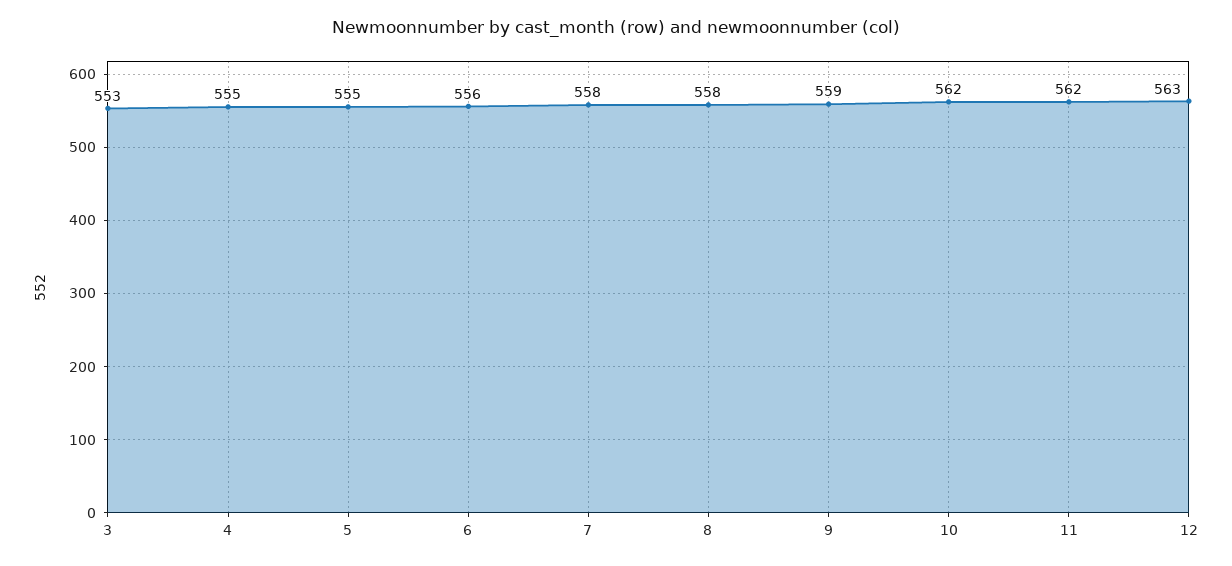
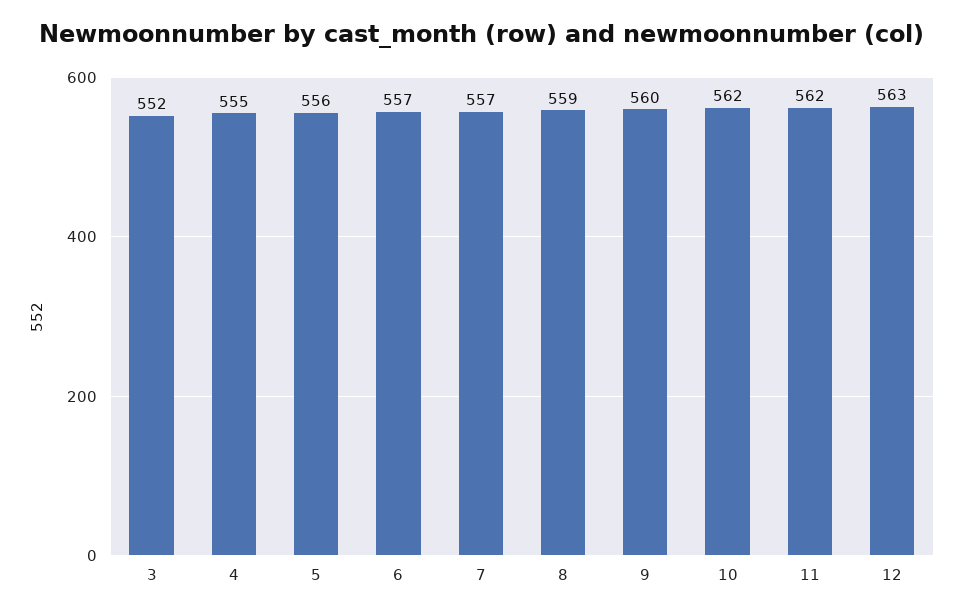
  {
-   "3": 553,
+   "3": 552,
    "4": 555,
-   "5": 555,
+   "5": 556,
-   "6": 556,
+   "6": 557,
-   "7": 558,
+   "7": 557,
-   "8": 558,
+   "8": 559,
-   "9": 559,
+   "9": 560,
    "10": 562,
    "11": 562,
    "12": 563
  }

